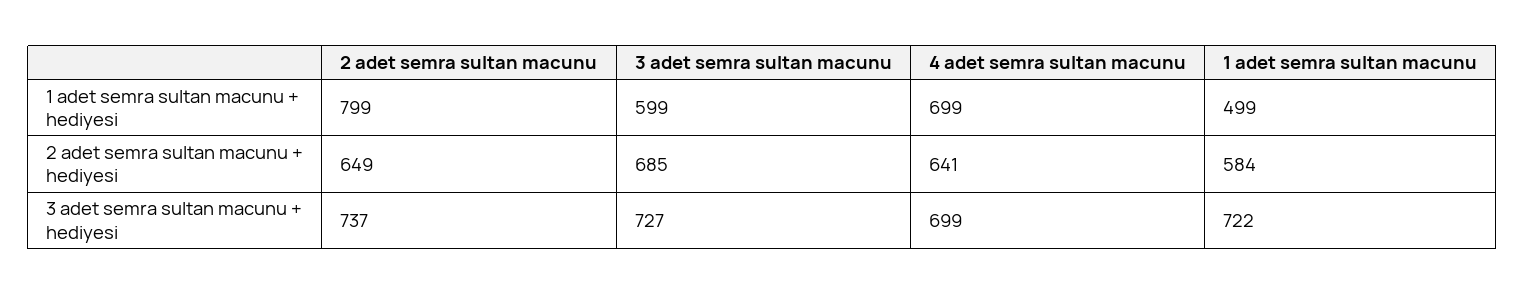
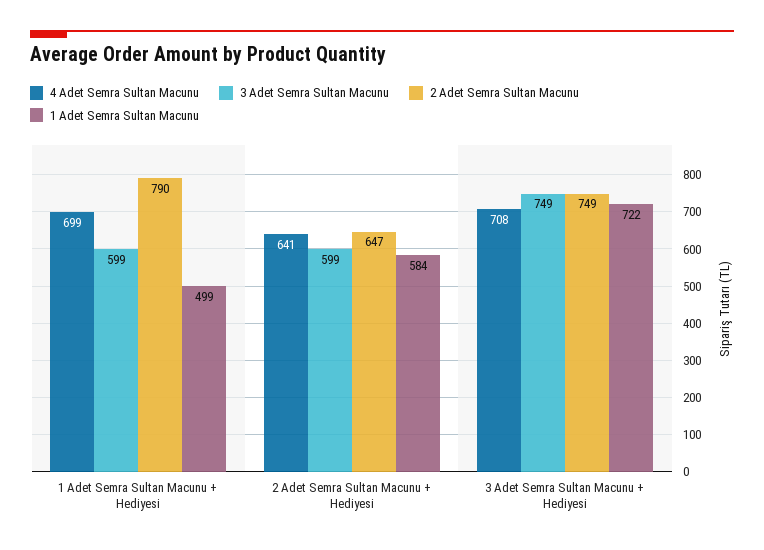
  {
    "2 adet semra sultan macunu": {
-     "1 adet semra sultan macunu + hediyesi": 799,
+     "1 adet semra sultan macunu + hediyesi": 790,
-     "2 adet semra sultan macunu + hediyesi": 649,
+     "2 adet semra sultan macunu + hediyesi": 647,
-     "3 adet semra sultan macunu + hediyesi": 737
+     "3 adet semra sultan macunu + hediyesi": 749
    },
    "3 adet semra sultan macunu": {
      "1 adet semra sultan macunu + hediyesi": 599,
-     "2 adet semra sultan macunu + hediyesi": 685,
+     "2 adet semra sultan macunu + hediyesi": 599,
-     "3 adet semra sultan macunu + hediyesi": 727
+     "3 adet semra sultan macunu + hediyesi": 749
    },
    "4 adet semra sultan macunu": {
      "1 adet semra sultan macunu + hediyesi": 699,
      "2 adet semra sultan macunu + hediyesi": 641,
-     "3 adet semra sultan macunu + hediyesi": 699
+     "3 adet semra sultan macunu + hediyesi": 708
    },
    "1 adet semra sultan macunu": {
      "1 adet semra sultan macunu + hediyesi": 499,
      "2 adet semra sultan macunu + hediyesi": 584,
      "3 adet semra sultan macunu + hediyesi": 722
    }
  }

